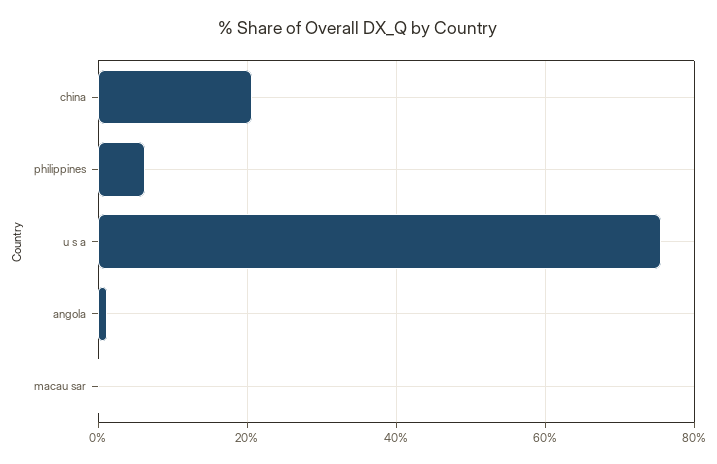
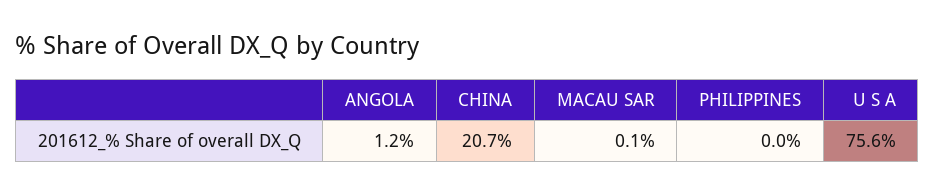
  {
    "china": 20.7,
-   "philippines": 6,
+   "philippines": 0,
    "u s a": 75.6,
    "angola": 1.2,
    "macau sar": 0.1
  }

